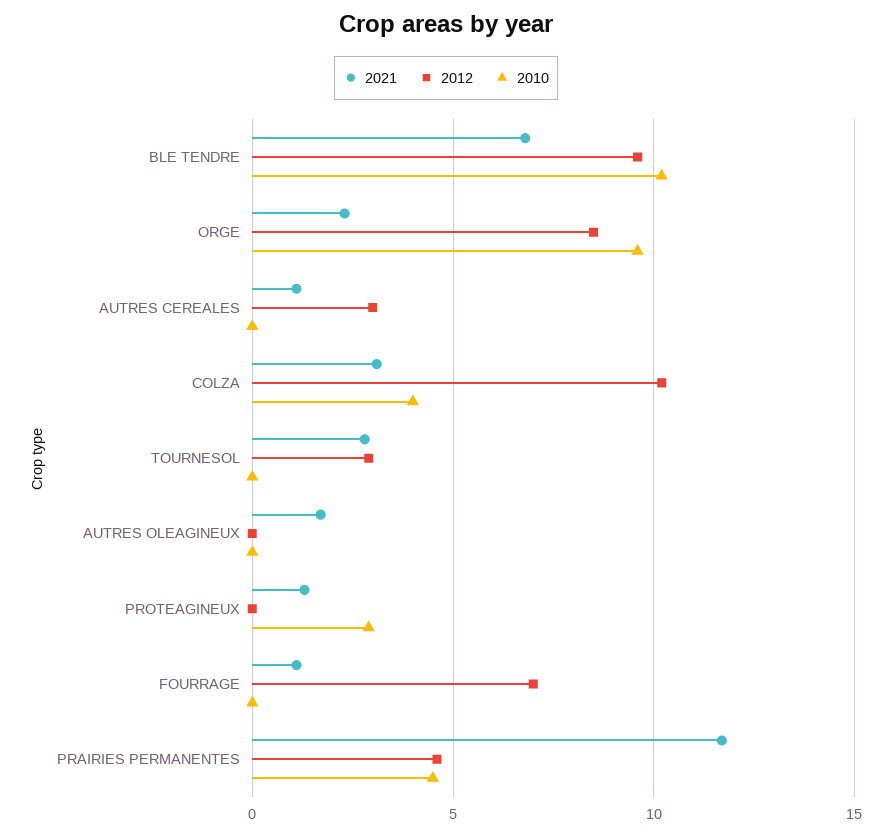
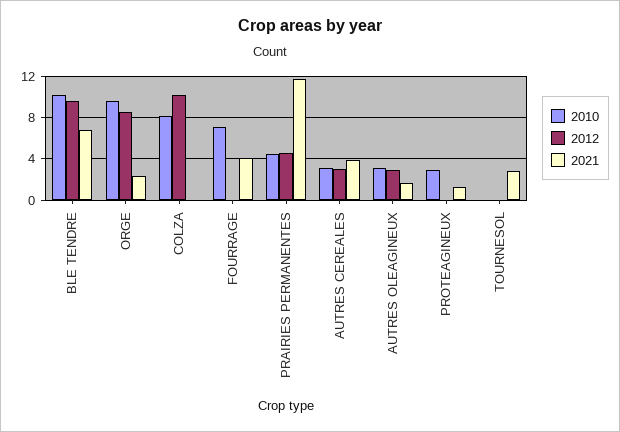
  {
    "2021": {
      "BLE TENDRE": 7,
      "ORGE": 2.5,
-     "AUTRES CEREALES": 1,
+     "AUTRES CEREALES": 4,
-     "COLZA": 3,
+     "COLZA": 0,
      "TOURNESOL": 3,
      "AUTRES OLEAGINEUX": 1.5,
      "PROTEAGINEUX": 1.5,
-     "FOURRAGE": 1,
+     "FOURRAGE": 4,
      "PRAIRIES PERMANENTES": 11.5
    },
    "2012": {
      "BLE TENDRE": 9.5,
      "ORGE": 8.5,
      "AUTRES CEREALES": 3,
      "COLZA": 10,
-     "TOURNESOL": 3,
+     "TOURNESOL": 0,
-     "AUTRES OLEAGINEUX": 0,
+     "AUTRES OLEAGINEUX": 3,
      "PROTEAGINEUX": 0,
-     "FOURRAGE": 7,
+     "FOURRAGE": 0,
      "PRAIRIES PERMANENTES": 4.5
    },
    "2010": {
      "BLE TENDRE": 10,
      "ORGE": 9.5,
-     "AUTRES CEREALES": 0,
+     "AUTRES CEREALES": 3,
-     "COLZA": 4,
+     "COLZA": 8,
      "TOURNESOL": 0,
-     "AUTRES OLEAGINEUX": 0,
+     "AUTRES OLEAGINEUX": 3,
      "PROTEAGINEUX": 3,
-     "FOURRAGE": 0,
+     "FOURRAGE": 7,
      "PRAIRIES PERMANENTES": 4.5
    }
  }

